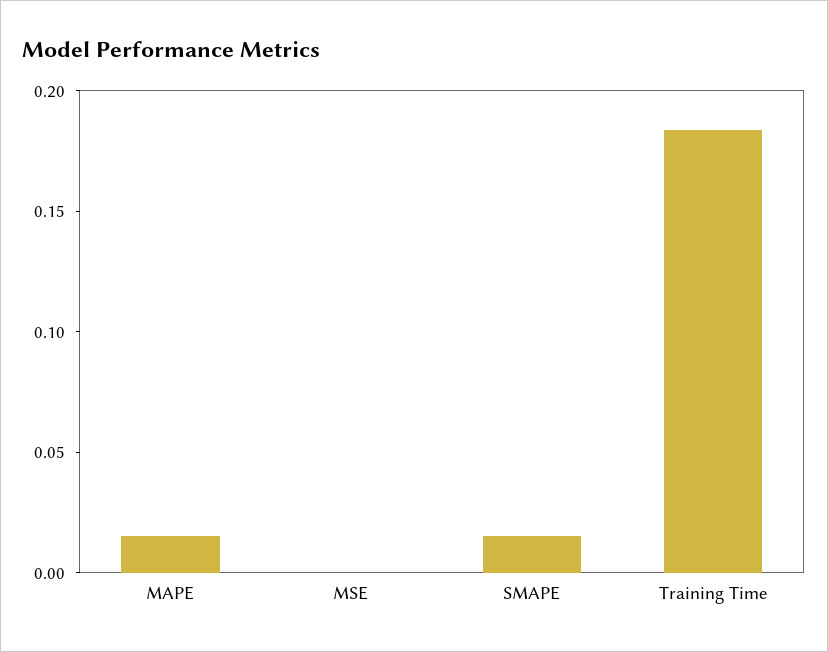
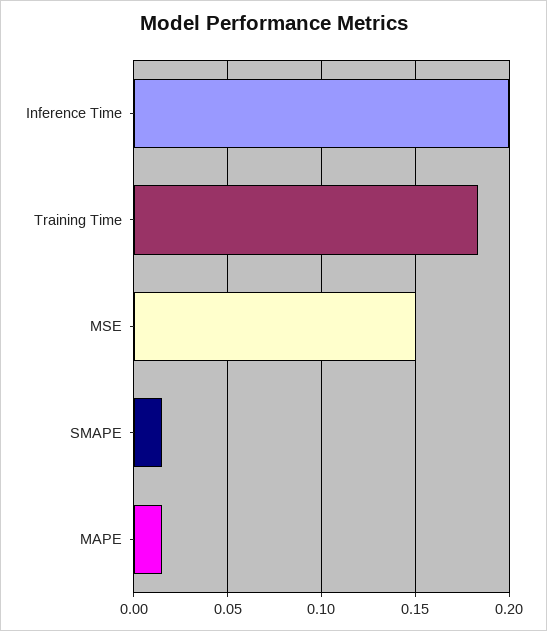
  {
    "MAPE": 0.015,
-   "MSE": 0,
+   "MSE": 0.15,
    "SMAPE": 0.015,
-   "Training Time": 0.185
+   "Training Time": 0.185,
+   "Inference Time": 0.2
  }

